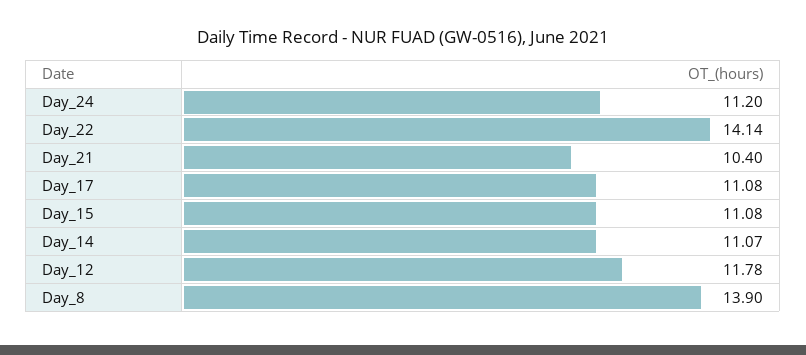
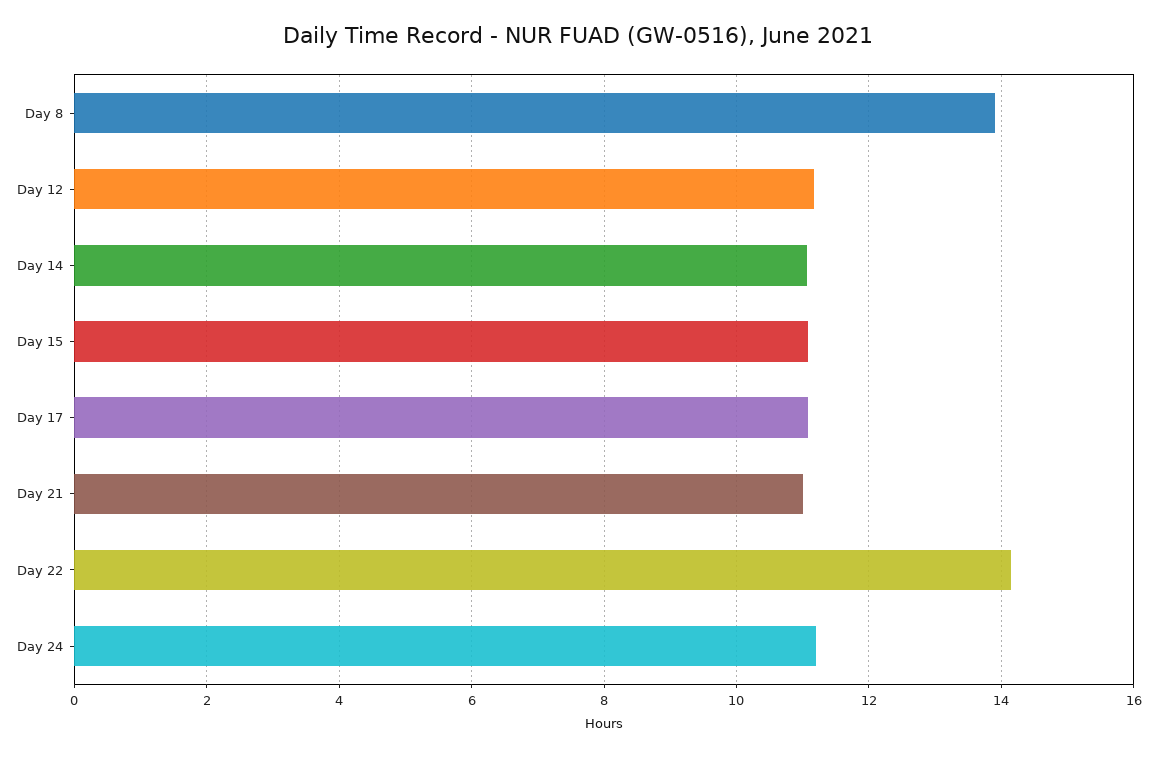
  {
    "Day_24": 11.2,
    "Day_22": 14.14,
-   "Day_21": 10.4,
+   "Day_21": 11,
    "Day_17": 11.08,
    "Day_15": 11.08,
    "Day_14": 11.07,
-   "Day_12": 11.78,
+   "Day_12": 11.2,
    "Day_8": 13.9
  }

